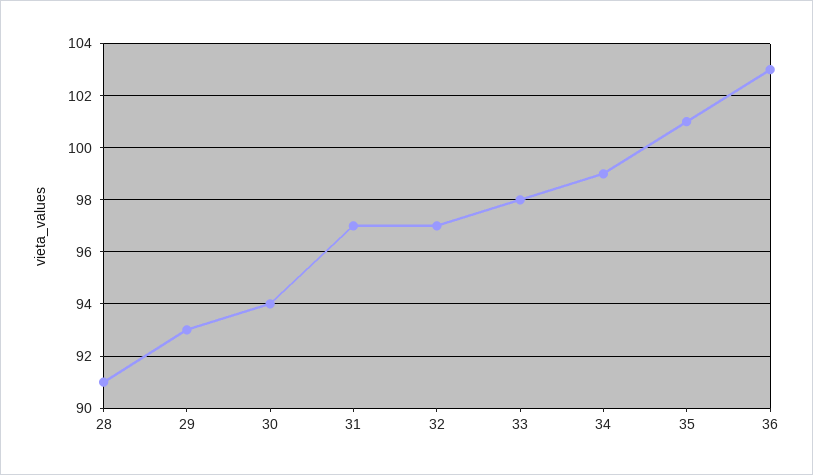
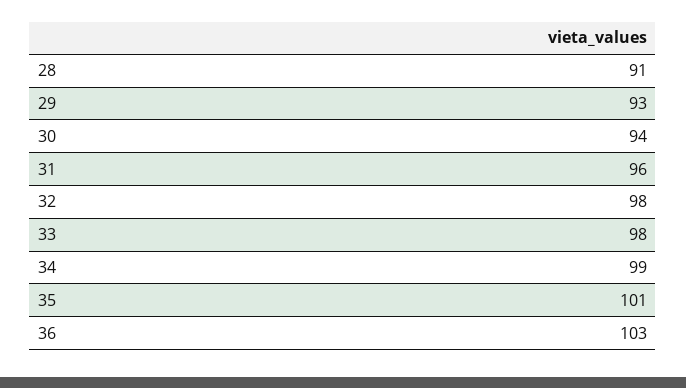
  {
    "28": 91,
    "29": 93,
    "30": 94,
-   "31": 97,
+   "31": 96,
-   "32": 97,
+   "32": 98,
    "33": 98,
    "34": 99,
    "35": 101,
    "36": 103
  }

